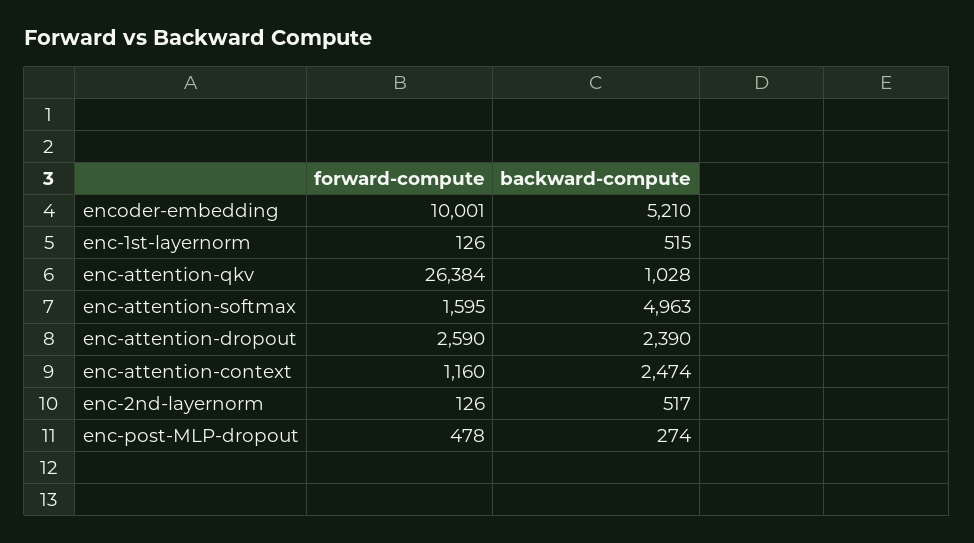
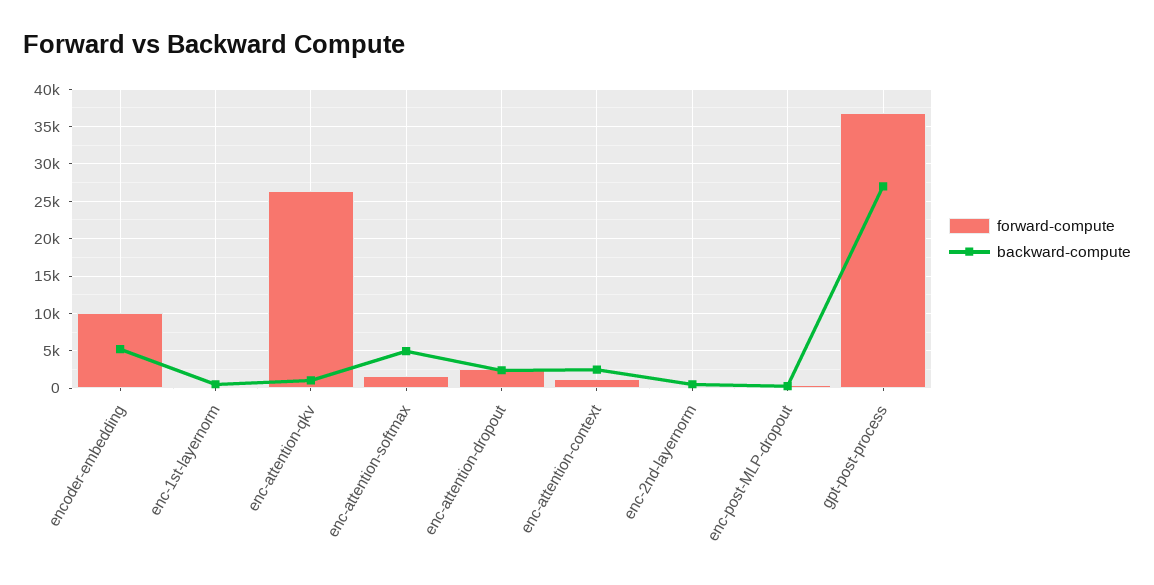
  {
    "forward-compute": {
      "encoder-embedding": 10001,
      "enc-1st-layernorm": 126,
      "enc-attention-qkv": 26384,
      "enc-attention-softmax": 1595,
      "enc-attention-dropout": 2590,
      "enc-attention-context": 1160,
      "enc-2nd-layernorm": 126,
-     "enc-post-MLP-dropout": 478
+     "enc-post-MLP-dropout": 478,
+     "gpt-post-process": 37000
    },
    "backward-compute": {
      "encoder-embedding": 5210,
      "enc-1st-layernorm": 515,
      "enc-attention-qkv": 1028,
      "enc-attention-softmax": 4963,
      "enc-attention-dropout": 2390,
      "enc-attention-context": 2474,
      "enc-2nd-layernorm": 517,
-     "enc-post-MLP-dropout": 274
+     "enc-post-MLP-dropout": 274,
+     "gpt-post-process": 27000
    }
  }

